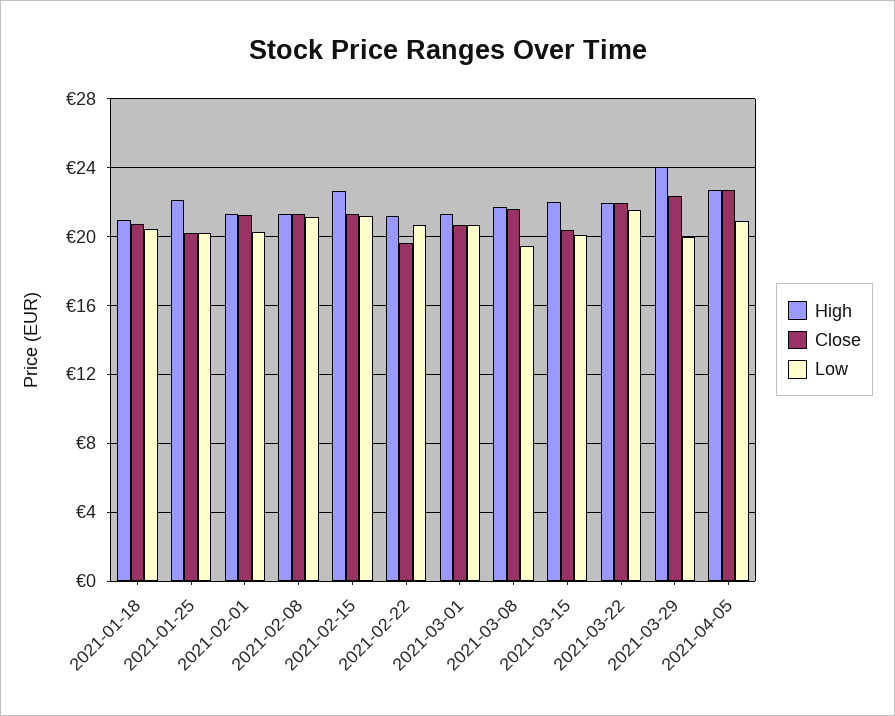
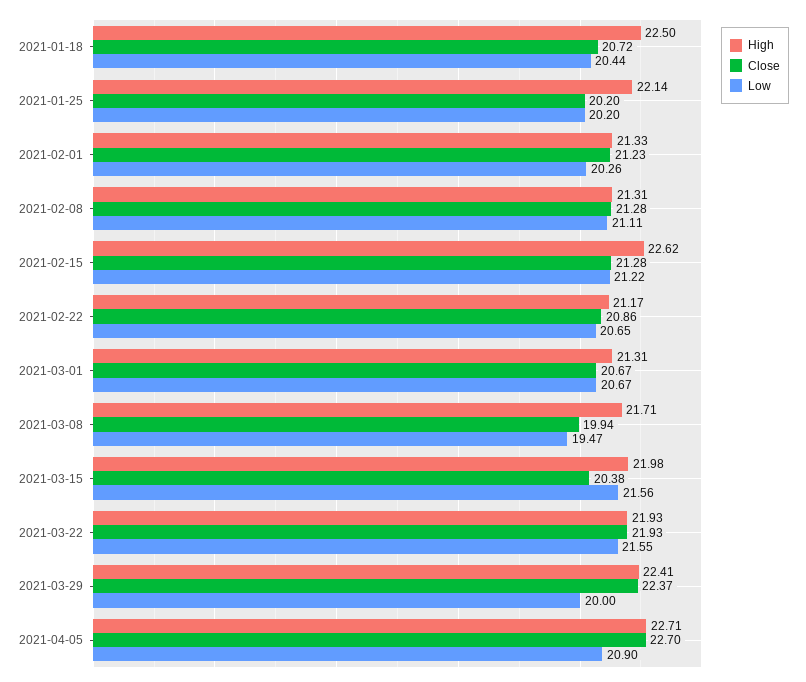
  {
    "High": {
-     "2021-01-18": 21,
+     "2021-01-18": 22.5,
      "2021-01-25": 22.14,
      "2021-02-01": 21.33,
      "2021-02-08": 21.31,
      "2021-02-15": 22.62,
      "2021-02-22": 21.17,
      "2021-03-01": 21.31,
      "2021-03-08": 21.71,
      "2021-03-15": 21.98,
      "2021-03-22": 21.93,
-     "2021-03-29": 24,
+     "2021-03-29": 22.41,
      "2021-04-05": 22.71
    },
    "Close": {
      "2021-01-18": 20.72,
      "2021-01-25": 20.2,
      "2021-02-01": 21.23,
      "2021-02-08": 21.28,
      "2021-02-15": 21.28,
-     "2021-02-22": 19.5,
+     "2021-02-22": 20.86,
      "2021-03-01": 20.67,
-     "2021-03-08": 21.5,
+     "2021-03-08": 19.94,
      "2021-03-15": 20.38,
      "2021-03-22": 21.93,
      "2021-03-29": 22.37,
      "2021-04-05": 22.7
    },
    "Low": {
      "2021-01-18": 20.44,
      "2021-01-25": 20.2,
      "2021-02-01": 20.26,
      "2021-02-08": 21.11,
      "2021-02-15": 21.22,
      "2021-02-22": 20.65,
      "2021-03-01": 20.67,
      "2021-03-08": 19.47,
-     "2021-03-15": 20,
+     "2021-03-15": 21.56,
      "2021-03-22": 21.55,
      "2021-03-29": 20,
      "2021-04-05": 20.9
    }
  }

